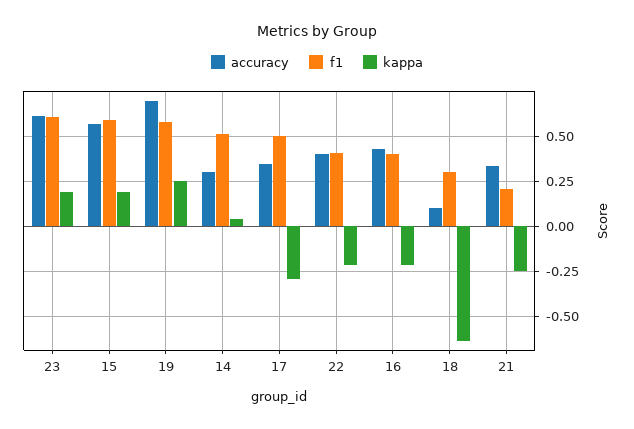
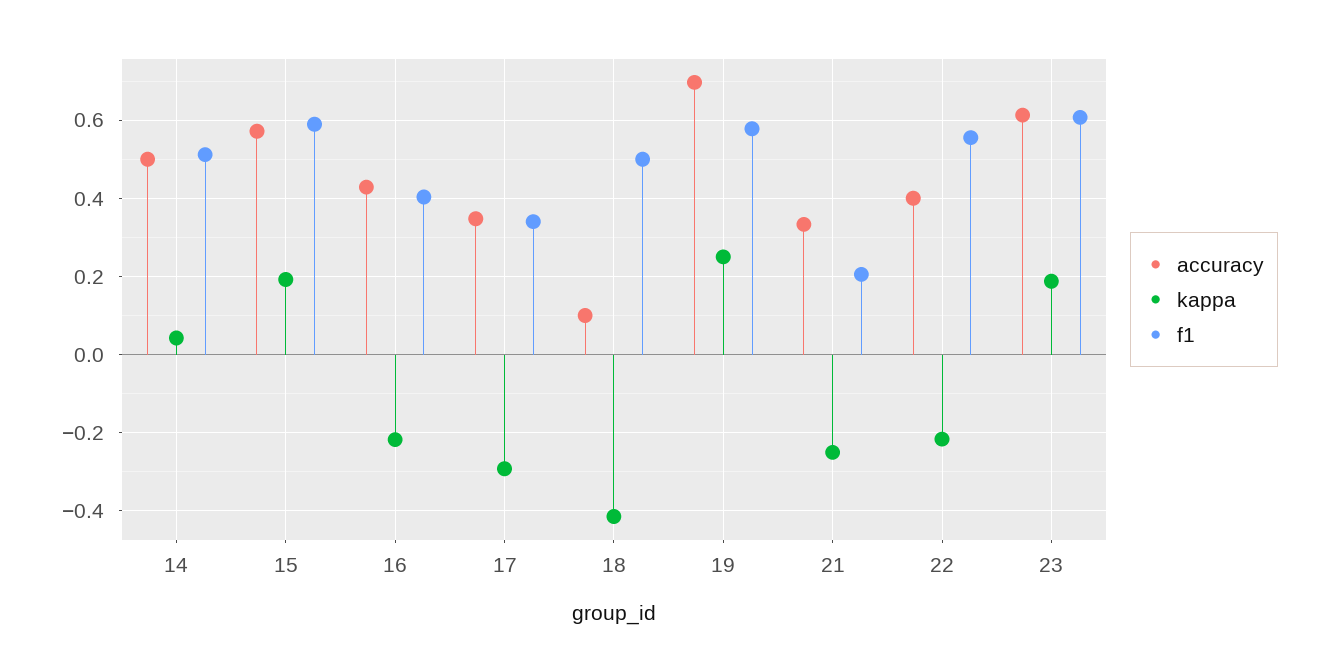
  {
    "accuracy": {
      "23": 0.62,
      "15": 0.58,
      "19": 0.7,
-     "14": 0.3,
+     "14": 0.5,
      "17": 0.34,
      "22": 0.4,
      "16": 0.42,
      "18": 0.1,
      "21": 0.34
    },
    "f1": {
      "23": 0.6,
      "15": 0.58,
      "19": 0.58,
      "14": 0.52,
-     "17": 0.5,
+     "17": 0.34,
-     "22": 0.4,
+     "22": 0.56,
      "16": 0.4,
-     "18": 0.3,
+     "18": 0.5,
      "21": 0.2
    },
    "kappa": {
      "23": 0.18,
      "15": 0.2,
      "19": 0.26,
      "14": 0.04,
      "17": -0.3,
      "22": -0.22,
      "16": -0.22,
-     "18": -0.65,
+     "18": -0.42,
      "21": -0.26
    }
  }

